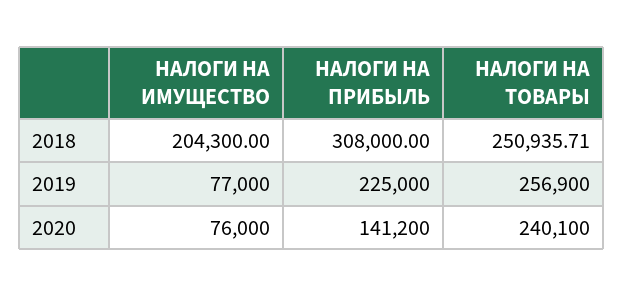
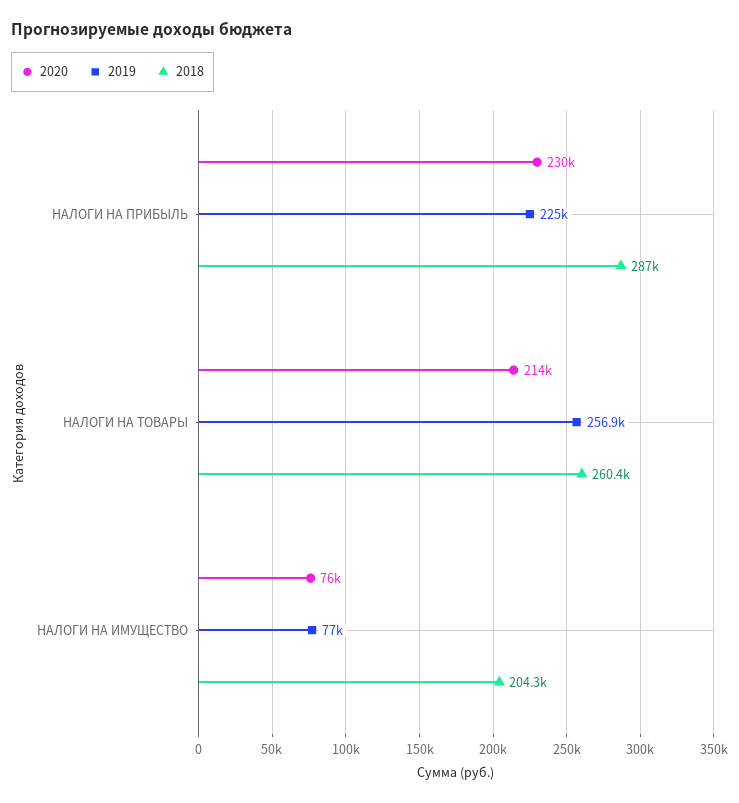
  {
    "2018": {
      "НАЛОГИ НА ИМУЩЕСТВО": 204300,
-     "НАЛОГИ НА ПРИБЫЛЬ": 308000,
+     "НАЛОГИ НА ПРИБЫЛЬ": 287000,
-     "НАЛОГИ НА ТОВАРЫ": 250935.71
+     "НАЛОГИ НА ТОВАРЫ": 260400
    },
    "2019": {
      "НАЛОГИ НА ИМУЩЕСТВО": 77000,
      "НАЛОГИ НА ПРИБЫЛЬ": 225000,
      "НАЛОГИ НА ТОВАРЫ": 256900
    },
    "2020": {
      "НАЛОГИ НА ИМУЩЕСТВО": 76000,
-     "НАЛОГИ НА ПРИБЫЛЬ": 141200,
+     "НАЛОГИ НА ПРИБЫЛЬ": 230000,
-     "НАЛОГИ НА ТОВАРЫ": 240100
+     "НАЛОГИ НА ТОВАРЫ": 214000
    }
  }

